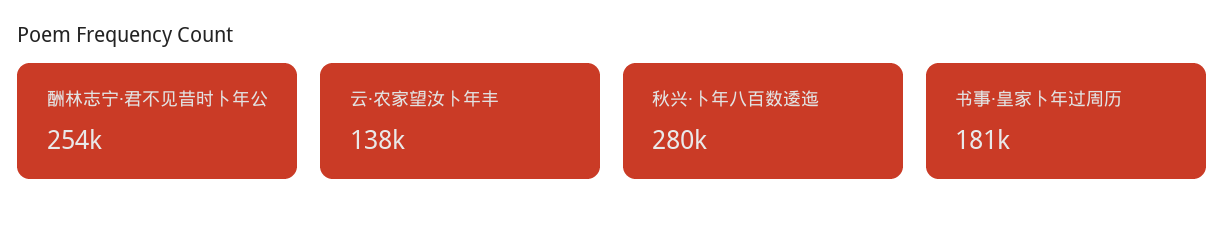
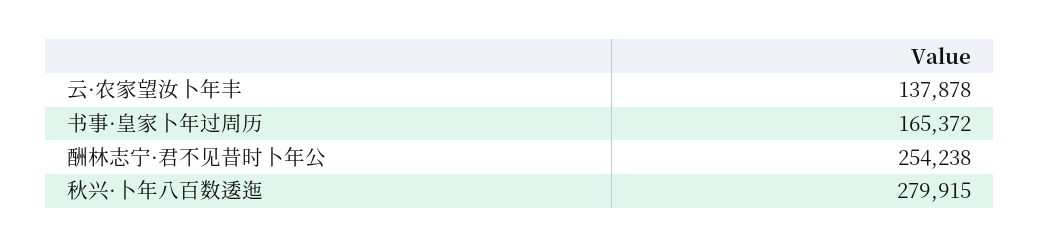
  {
    "酬林志宁·君不见昔时卜年公": 254238,
    "云·农家望汝卜年丰": 137878,
    "秋兴·卜年八百数逶迤": 279915,
-   "书事·皇家卜年过周历": 181000
+   "书事·皇家卜年过周历": 165372
  }

